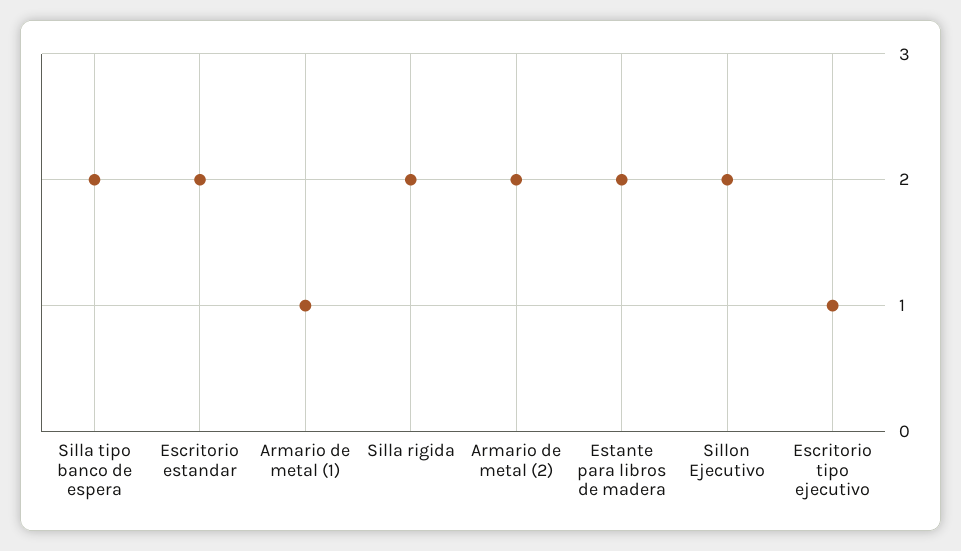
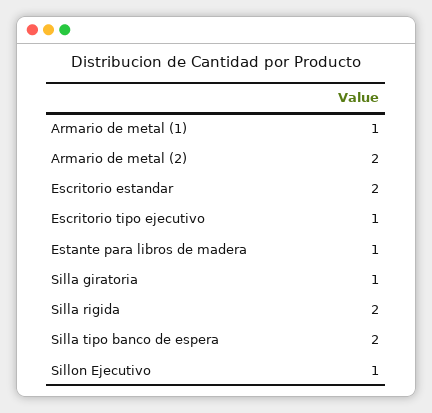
  {
    "Silla tipo banco de espera": 2,
    "Escritorio estandar": 2,
    "Armario de metal (1)": 1,
    "Silla rigida": 2,
    "Armario de metal (2)": 2,
-   "Estante para libros de madera": 2,
+   "Estante para libros de madera": 1,
-   "Sillon Ejecutivo": 2,
+   "Sillon Ejecutivo": 1,
-   "Escritorio tipo ejecutivo": 1
+   "Escritorio tipo ejecutivo": 1,
+   "Silla giratoria": 1
  }

